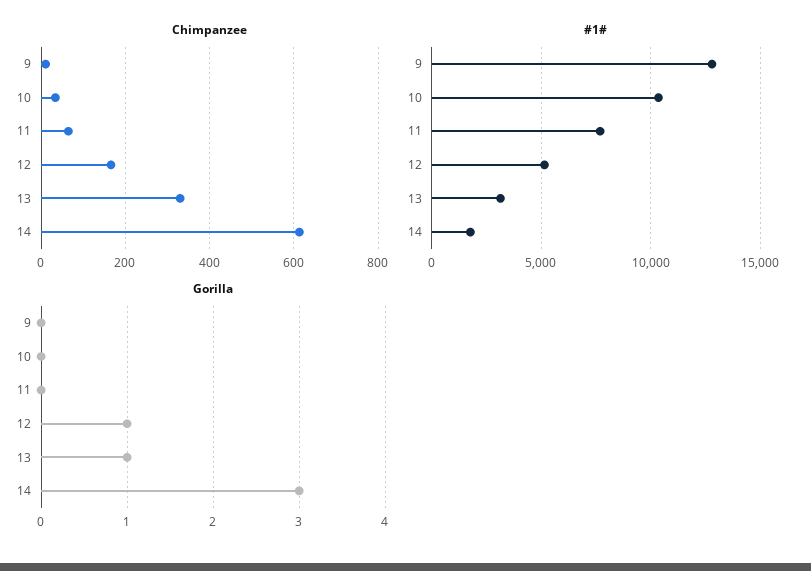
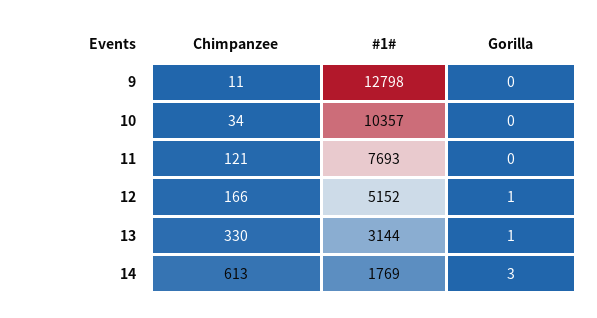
  {
    "Chimpanzee": {
      "9": 11,
      "10": 34,
-     "11": 60,
+     "11": 121,
      "12": 166,
      "13": 330,
      "14": 613
    },
    "#1#": {
      "9": 12798,
      "10": 10357,
      "11": 7693,
      "12": 5152,
      "13": 3144,
      "14": 1769
    },
    "Gorilla": {
      "9": 0,
      "10": 0,
      "11": 0,
      "12": 1,
      "13": 1,
      "14": 3
    }
  }

